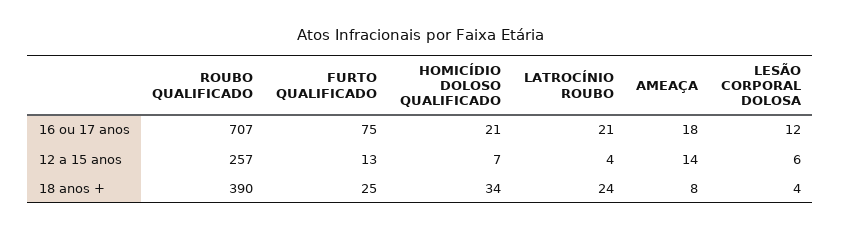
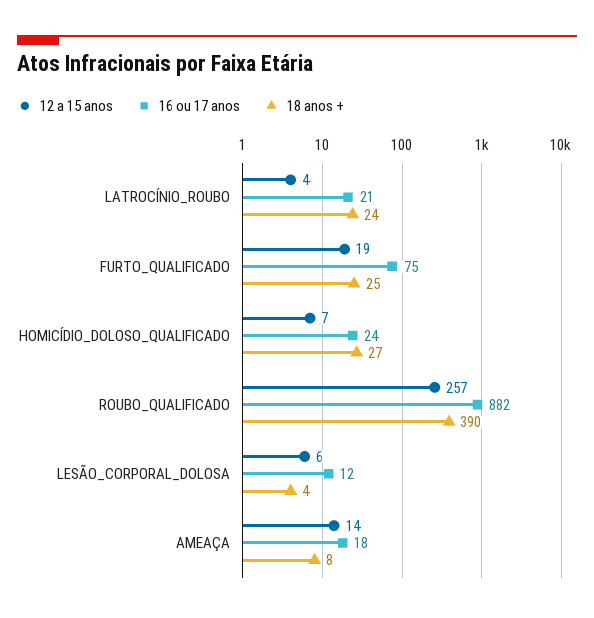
  {
    "16 ou 17 anos": {
-     "ROUBO QUALIFICADO": 707,
+     "ROUBO QUALIFICADO": 882,
      "FURTO QUALIFICADO": 75,
-     "HOMICÍDIO DOLOSO QUALIFICADO": 21,
+     "HOMICÍDIO DOLOSO QUALIFICADO": 24,
      "LATROCÍNIO ROUBO": 21,
      "AMEAÇA": 18,
      "LESÃO CORPORAL DOLOSA": 12
    },
    "12 a 15 anos": {
      "ROUBO QUALIFICADO": 257,
-     "FURTO QUALIFICADO": 13,
+     "FURTO QUALIFICADO": 19,
      "HOMICÍDIO DOLOSO QUALIFICADO": 7,
      "LATROCÍNIO ROUBO": 4,
      "AMEAÇA": 14,
      "LESÃO CORPORAL DOLOSA": 6
    },
    "18 anos +": {
      "ROUBO QUALIFICADO": 390,
      "FURTO QUALIFICADO": 25,
-     "HOMICÍDIO DOLOSO QUALIFICADO": 34,
+     "HOMICÍDIO DOLOSO QUALIFICADO": 27,
      "LATROCÍNIO ROUBO": 24,
      "AMEAÇA": 8,
      "LESÃO CORPORAL DOLOSA": 4
    }
  }

